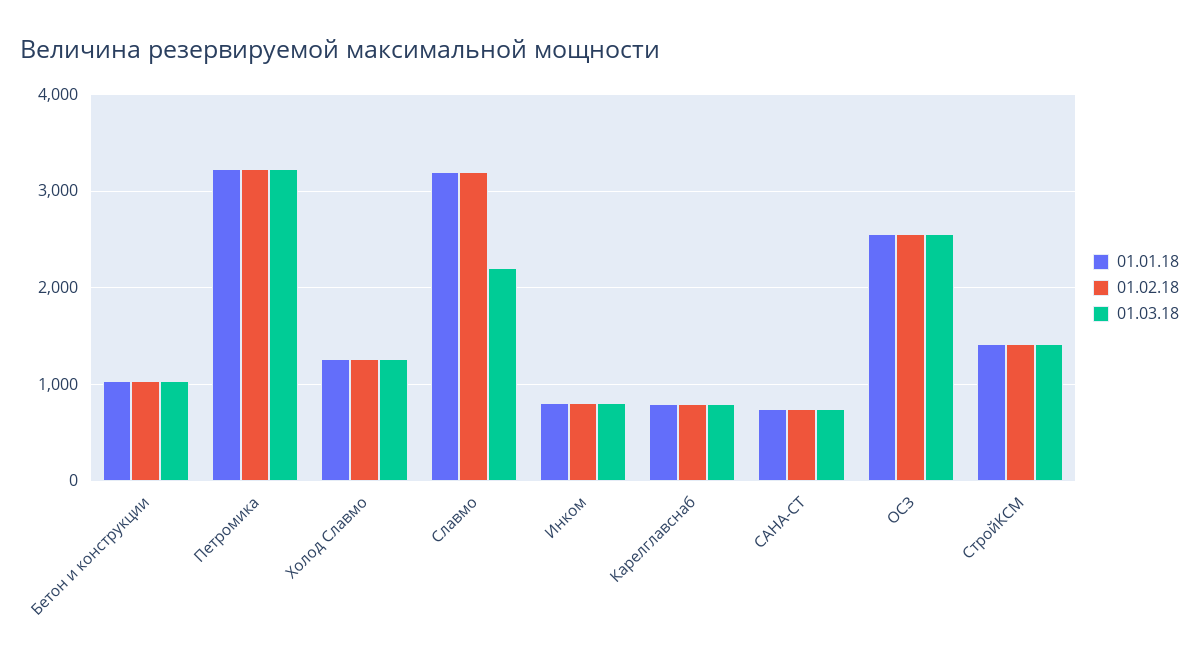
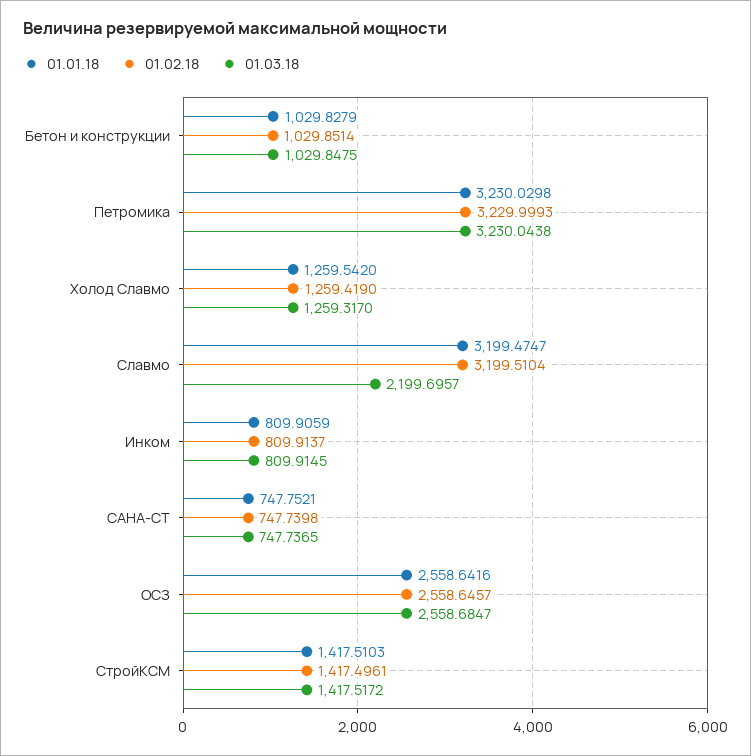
  {
    "01.01.18": {
      "Бетон и конструкции": 1029.8279,
      "Петромика": 3230.0298,
      "Холод Славмо": 1259.542,
      "Славмо": 3199.4747,
      "Инком": 809.9059,
-     "Карелглавснаб": 800,
      "САНА-СТ": 747.7521,
      "ОСЗ": 2558.6416,
      "СтройКСМ": 1417.5103
    },
    "01.02.18": {
      "Бетон и конструкции": 1029.8514,
      "Петромика": 3229.9993,
      "Холод Славмо": 1259.419,
      "Славмо": 3199.5104,
      "Инком": 809.9137,
-     "Карелглавснаб": 800,
      "САНА-СТ": 747.7398,
      "ОСЗ": 2558.6457,
      "СтройКСМ": 1417.4961
    },
    "01.03.18": {
      "Бетон и конструкции": 1029.8475,
      "Петромика": 3230.0438,
      "Холод Славмо": 1259.317,
      "Славмо": 2199.6957,
      "Инком": 809.9145,
-     "Карелглавснаб": 800,
      "САНА-СТ": 747.7365,
      "ОСЗ": 2558.6847,
      "СтройКСМ": 1417.5172
    }
  }

